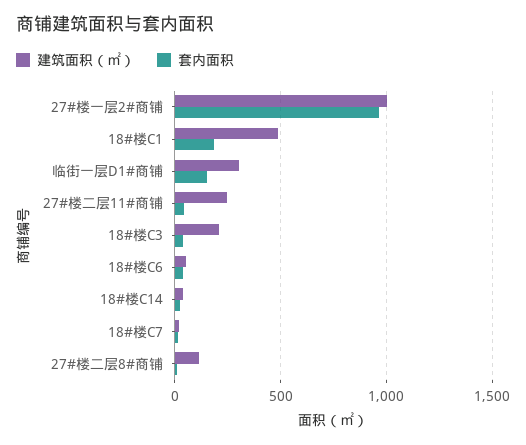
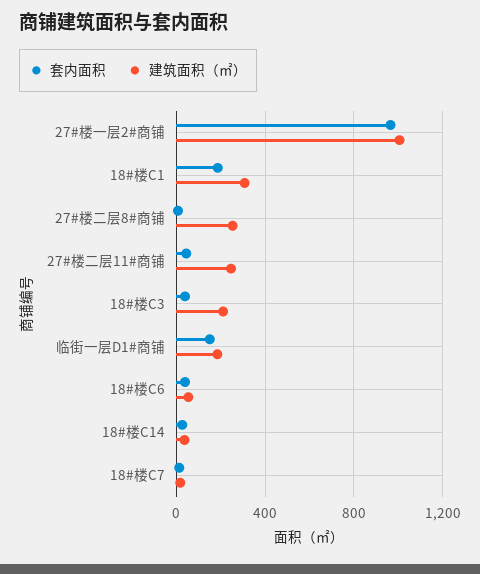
  {
    "建筑面积（㎡）": {
      "27#楼一层2#商铺": 1000,
-     "18#楼C1": 500,
+     "18#楼C1": 300,
-     "临街一层D1#商铺": 300,
+     "临街一层D1#商铺": 200,
      "27#楼二层11#商铺": 250,
      "18#楼C3": 200,
      "18#楼C6": 50,
      "18#楼C14": 50,
      "18#楼C7": 0,
-     "27#楼二层8#商铺": 100
+     "27#楼二层8#商铺": 250
    },
    "套内面积": {
      "27#楼一层2#商铺": 950,
      "18#楼C1": 200,
      "临街一层D1#商铺": 150,
      "27#楼二层11#商铺": 50,
      "18#楼C3": 50,
      "18#楼C6": 50,
      "18#楼C14": 50,
      "18#楼C7": 0,
      "27#楼二层8#商铺": 0
    }
  }

